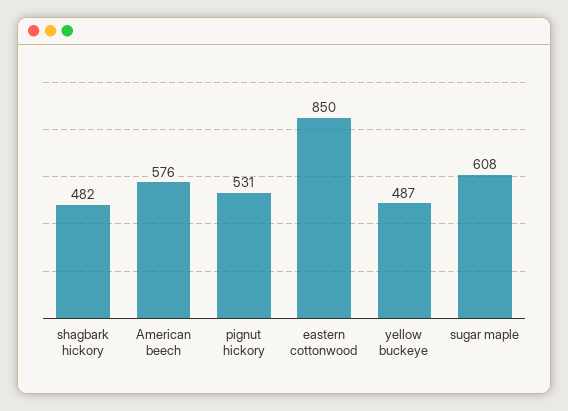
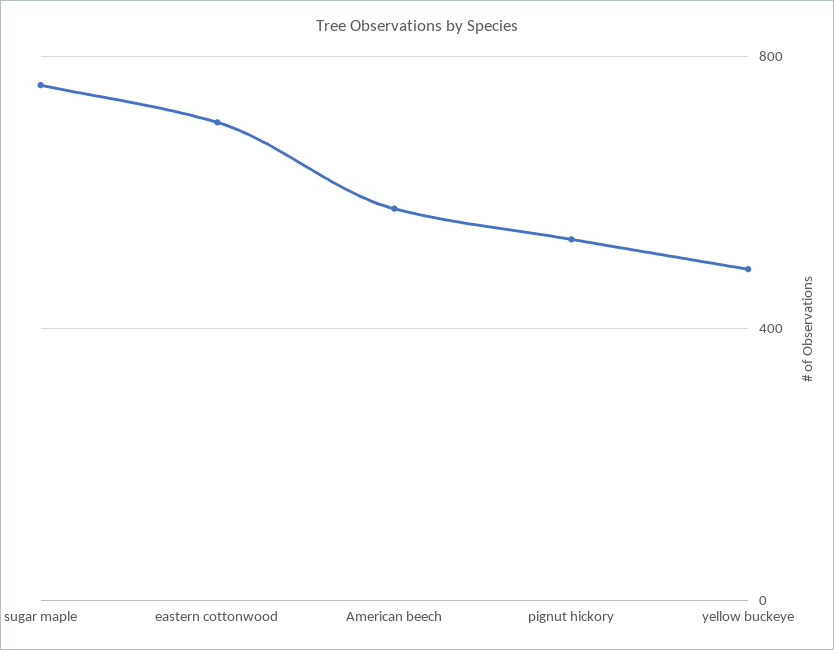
  {
-   "shagbark hickory": 482,
    "American beech": 576,
    "pignut hickory": 531,
-   "eastern cottonwood": 850,
+   "eastern cottonwood": 700,
    "yellow buckeye": 487,
-   "sugar maple": 608
+   "sugar maple": 750
  }

